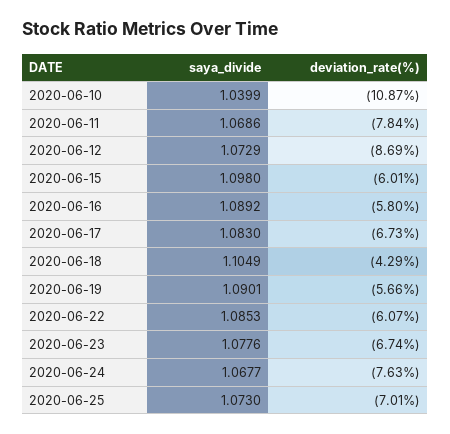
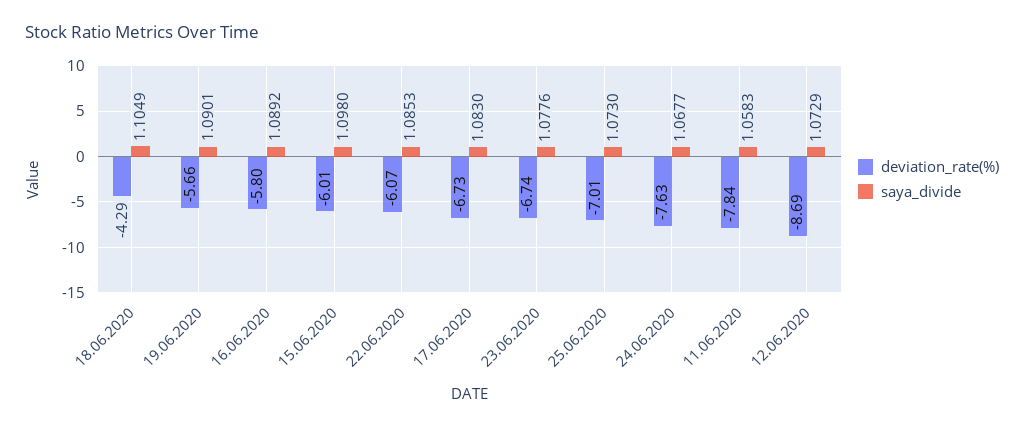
  {
    "saya_divide": {
-     "2020-06-10": 1.0399,
-     "2020-06-11": 1.0686,
+     "2020-06-11": 1.0583,
      "2020-06-12": 1.0729,
      "2020-06-15": 1.098,
      "2020-06-16": 1.0892,
      "2020-06-17": 1.083,
      "2020-06-18": 1.1049,
      "2020-06-19": 1.0901,
      "2020-06-22": 1.0853,
      "2020-06-23": 1.0776,
      "2020-06-24": 1.0677,
      "2020-06-25": 1.073
    },
    "deviation_rate(%)": {
-     "2020-06-10": -10.87,
      "2020-06-11": -7.84,
      "2020-06-12": -8.69,
      "2020-06-15": -6.01,
      "2020-06-16": -5.8,
      "2020-06-17": -6.73,
      "2020-06-18": -4.29,
      "2020-06-19": -5.66,
      "2020-06-22": -6.07,
      "2020-06-23": -6.74,
      "2020-06-24": -7.63,
      "2020-06-25": -7.01
    }
  }

